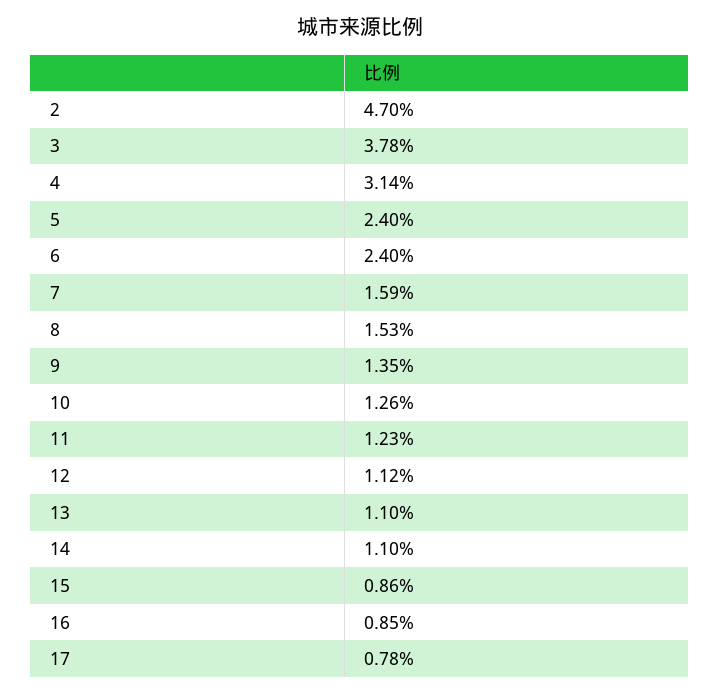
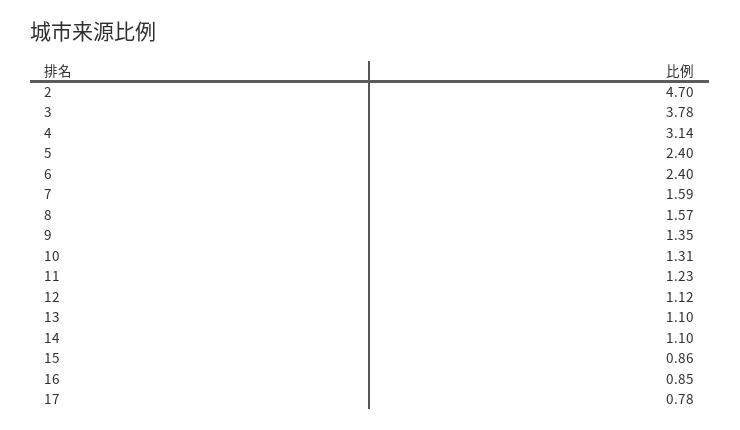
  {
    "2": 4.7,
    "3": 3.78,
    "4": 3.14,
    "5": 2.4,
    "6": 2.4,
    "7": 1.59,
-   "8": 1.53,
+   "8": 1.57,
    "9": 1.35,
-   "10": 1.26,
+   "10": 1.31,
    "11": 1.23,
    "12": 1.12,
    "13": 1.1,
    "14": 1.1,
    "15": 0.86,
    "16": 0.85,
    "17": 0.78
  }

